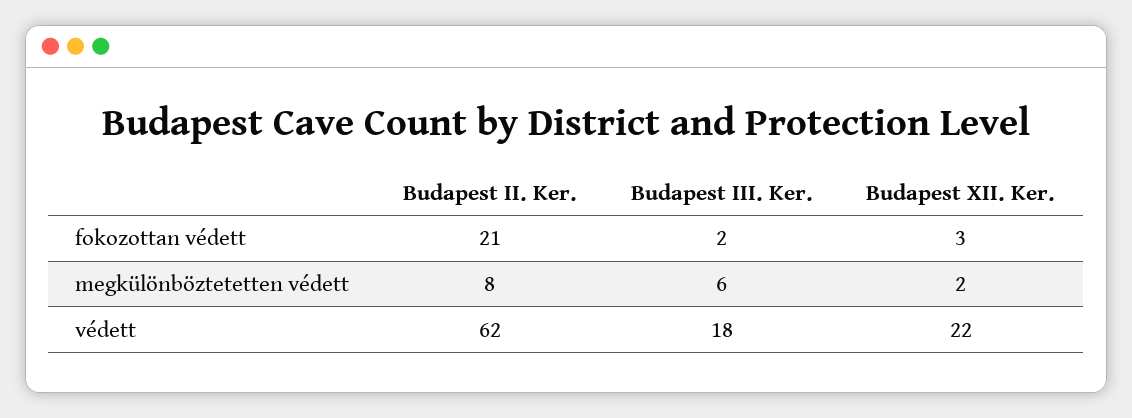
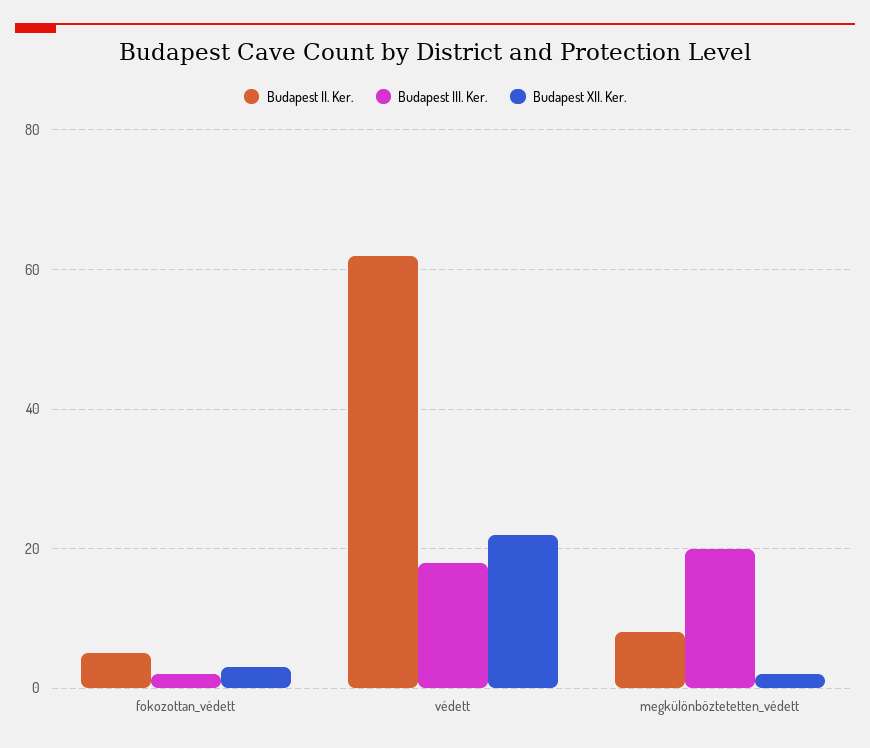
  {
    "Budapest II. Ker.": {
-     "fokozottan védett": 21,
+     "fokozottan védett": 5,
      "megkülönböztetetten védett": 8,
      "védett": 62
    },
    "Budapest III. Ker.": {
      "fokozottan védett": 2,
-     "megkülönböztetetten védett": 6,
+     "megkülönböztetetten védett": 20,
      "védett": 18
    },
    "Budapest XII. Ker.": {
      "fokozottan védett": 3,
      "megkülönböztetetten védett": 2,
      "védett": 22
    }
  }

